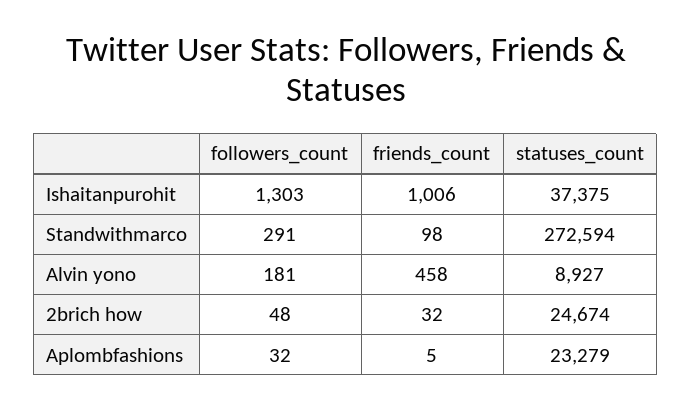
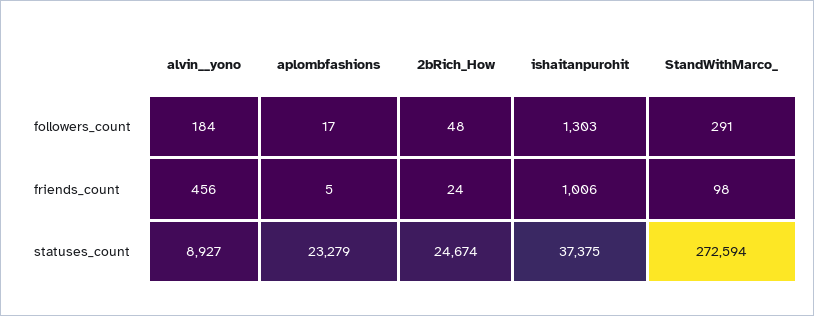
  {
    "followers_count": {
      "Ishaitanpurohit": 1303,
      "Standwithmarco": 291,
-     "Alvin  yono": 181,
+     "Alvin  yono": 184,
      "2brich how": 48,
-     "Aplombfashions": 32
+     "Aplombfashions": 17
    },
    "friends_count": {
      "Ishaitanpurohit": 1006,
      "Standwithmarco": 98,
-     "Alvin  yono": 458,
+     "Alvin  yono": 456,
-     "2brich how": 32,
+     "2brich how": 24,
      "Aplombfashions": 5
    },
    "statuses_count": {
      "Ishaitanpurohit": 37375,
      "Standwithmarco": 272594,
      "Alvin  yono": 8927,
      "2brich how": 24674,
      "Aplombfashions": 23279
    }
  }

